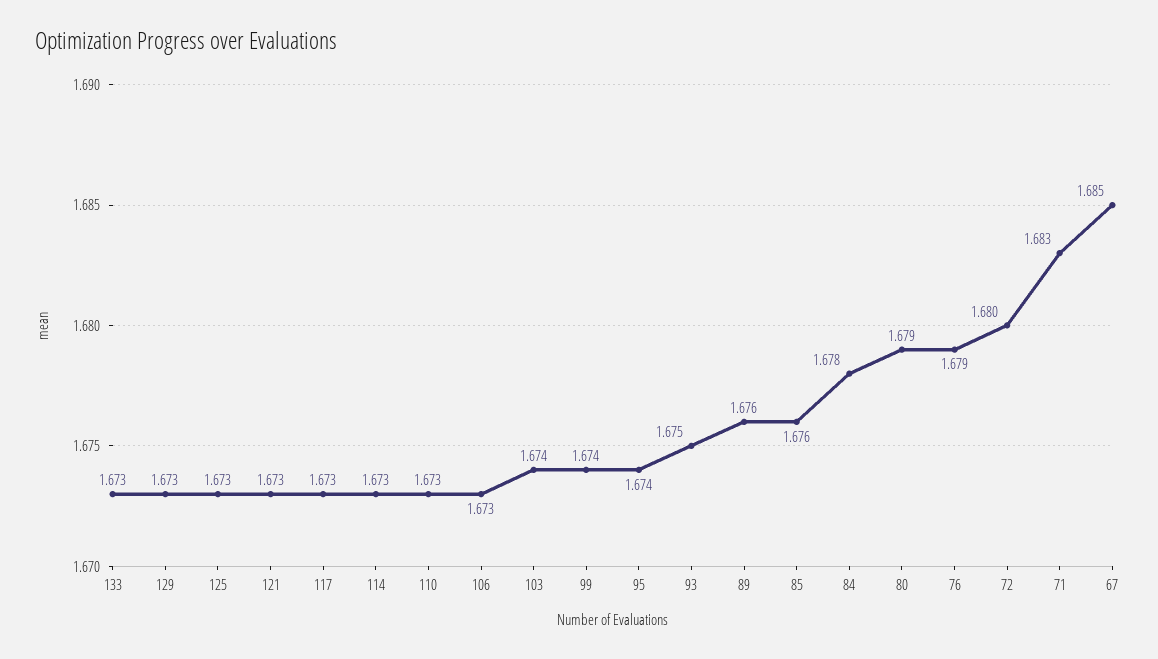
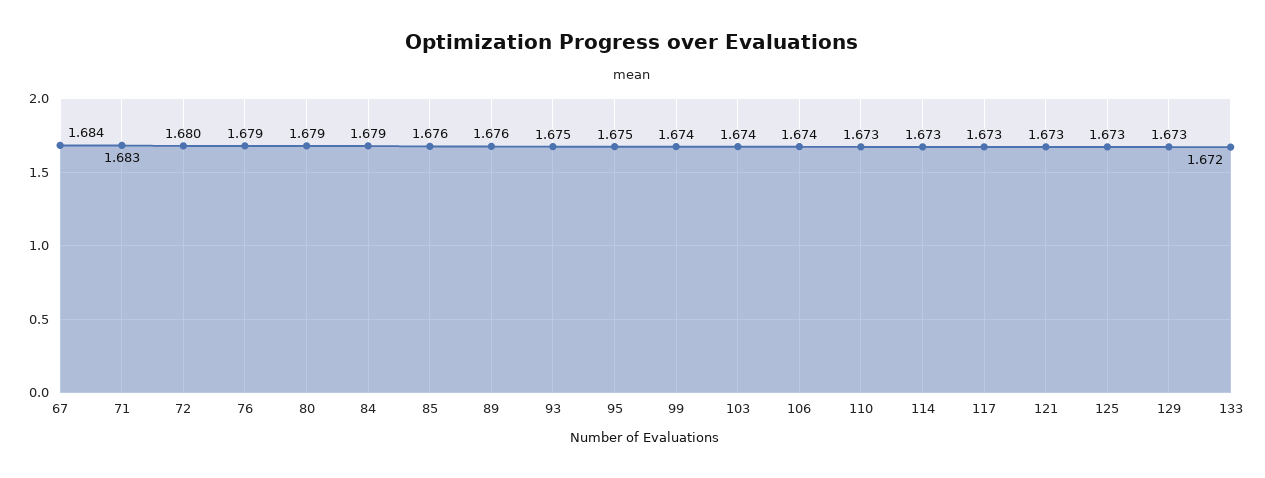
  {
-   "133": 1.673,
+   "133": 1.672,
    "129": 1.673,
    "125": 1.673,
    "121": 1.673,
    "117": 1.673,
    "114": 1.673,
    "110": 1.673,
-   "106": 1.673,
+   "106": 1.674,
    "103": 1.674,
    "99": 1.674,
-   "95": 1.674,
+   "95": 1.675,
    "93": 1.675,
    "89": 1.676,
    "85": 1.676,
-   "84": 1.678,
+   "84": 1.679,
    "80": 1.679,
    "76": 1.679,
    "72": 1.68,
    "71": 1.683,
-   "67": 1.685
+   "67": 1.684
  }

